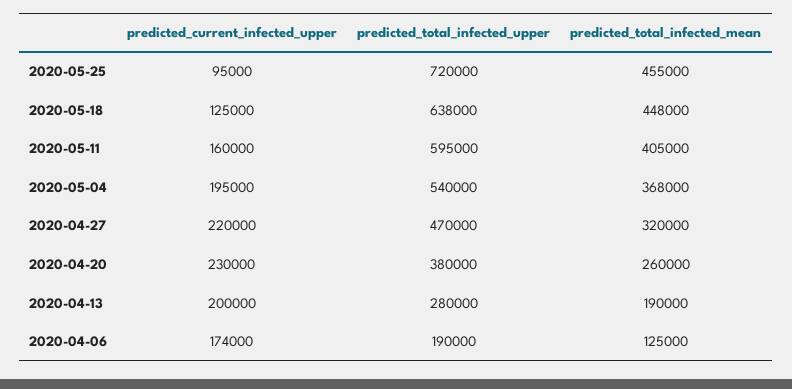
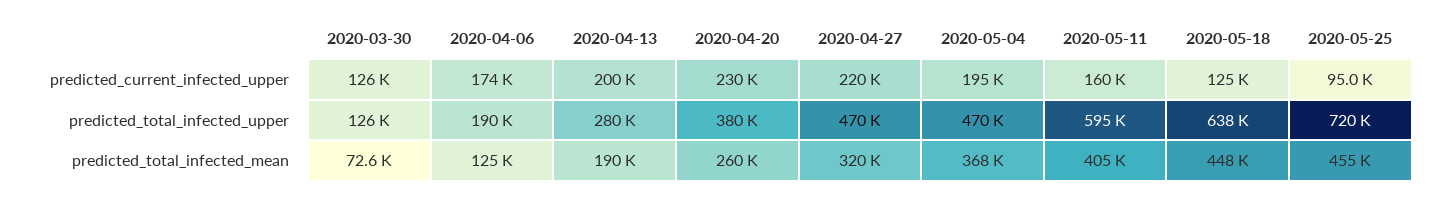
  {
    "predicted_current_infected_upper": {
      "2020-05-25": 95000,
      "2020-05-18": 125000,
      "2020-05-11": 160000,
      "2020-05-04": 195000,
      "2020-04-27": 220000,
      "2020-04-20": 230000,
      "2020-04-13": 200000,
-     "2020-04-06": 174000
+     "2020-04-06": 174000,
+     "2020-03-30": 126000
    },
    "predicted_total_infected_upper": {
      "2020-05-25": 720000,
      "2020-05-18": 638000,
      "2020-05-11": 595000,
-     "2020-05-04": 540000,
+     "2020-05-04": 470000,
      "2020-04-27": 470000,
      "2020-04-20": 380000,
      "2020-04-13": 280000,
-     "2020-04-06": 190000
+     "2020-04-06": 190000,
+     "2020-03-30": 126000
    },
    "predicted_total_infected_mean": {
      "2020-05-25": 455000,
      "2020-05-18": 448000,
      "2020-05-11": 405000,
      "2020-05-04": 368000,
      "2020-04-27": 320000,
      "2020-04-20": 260000,
      "2020-04-13": 190000,
-     "2020-04-06": 125000
+     "2020-04-06": 125000,
+     "2020-03-30": 72600
    }
  }

